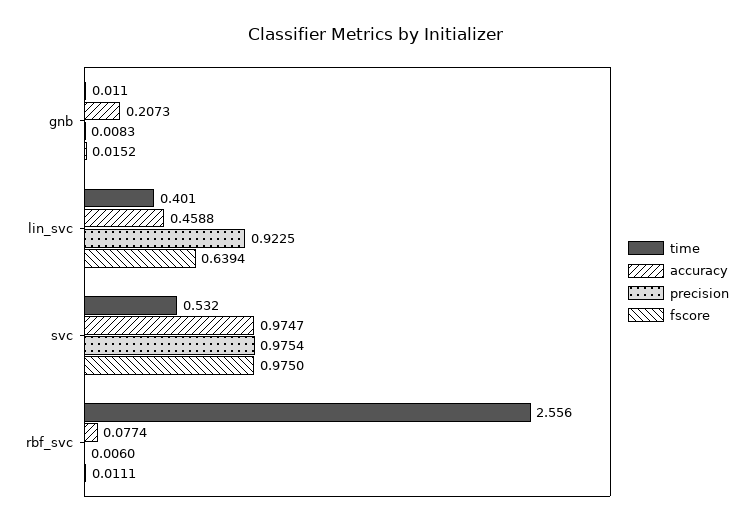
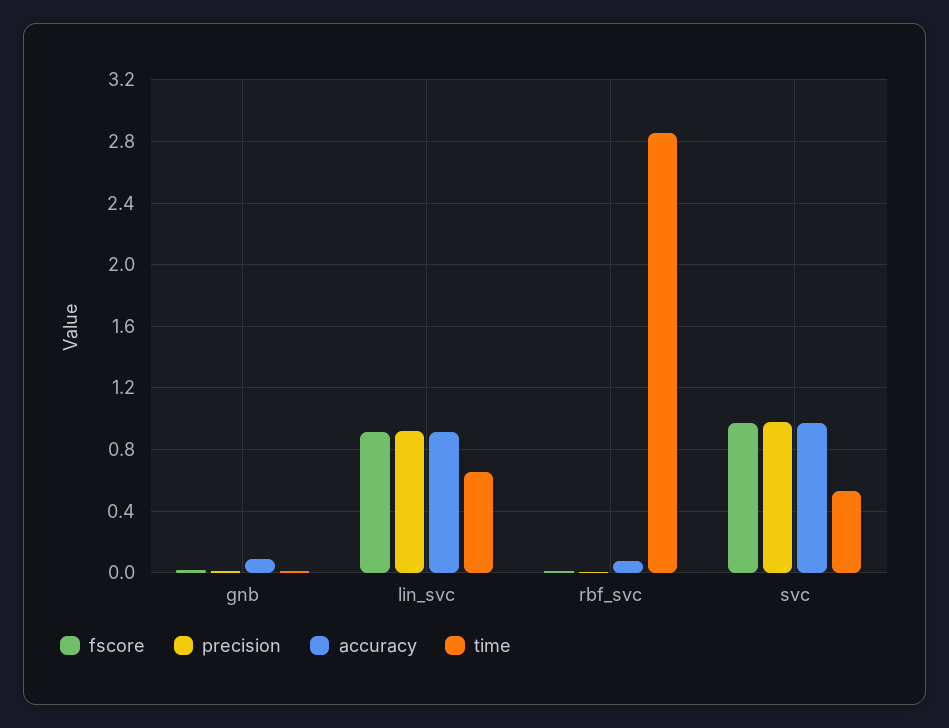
  {
    "time": {
      "gnb": 0.011,
-     "lin_svc": 0.401,
+     "lin_svc": 0.65,
      "svc": 0.532,
-     "rbf_svc": 2.556
+     "rbf_svc": 2.85
    },
    "accuracy": {
-     "gnb": 0.2073,
+     "gnb": 0.1,
-     "lin_svc": 0.4588,
+     "lin_svc": 0.9,
      "svc": 0.9747,
      "rbf_svc": 0.0774
    },
    "precision": {
      "gnb": 0.0083,
      "lin_svc": 0.9225,
      "svc": 0.9754,
      "rbf_svc": 0.006
    },
    "fscore": {
      "gnb": 0.0152,
-     "lin_svc": 0.6394,
+     "lin_svc": 0.9,
      "svc": 0.975,
      "rbf_svc": 0.0111
    }
  }

